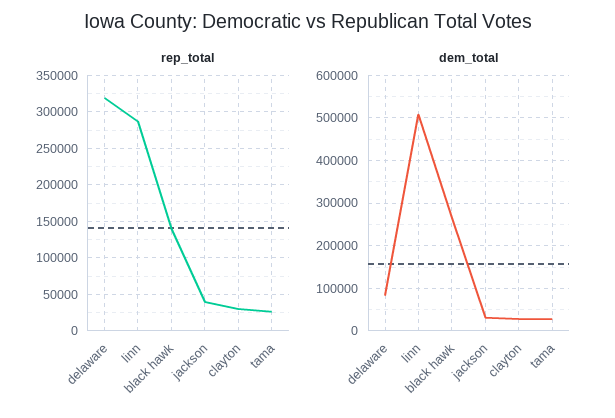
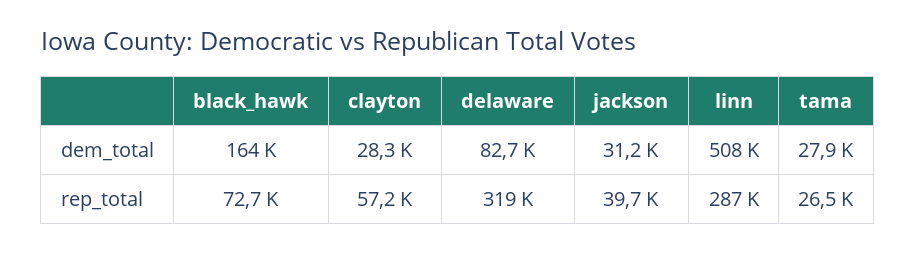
  {
    "rep_total": {
      "delaware": 319000,
      "linn": 287000,
-     "black hawk": 140000,
+     "black hawk": 72700,
      "jackson": 39700,
-     "clayton": 30000,
+     "clayton": 57200,
      "tama": 26500
    },
    "dem_total": {
      "delaware": 82700,
      "linn": 508000,
-     "black hawk": 260000,
+     "black hawk": 164000,
      "jackson": 31200,
      "clayton": 28300,
      "tama": 27900
    }
  }

